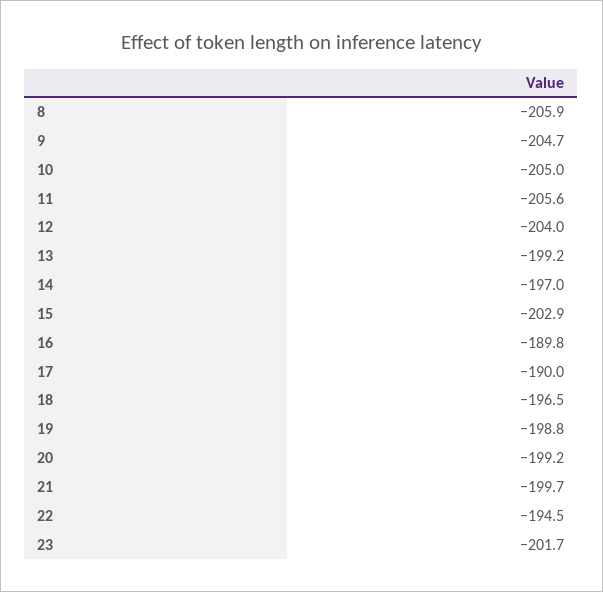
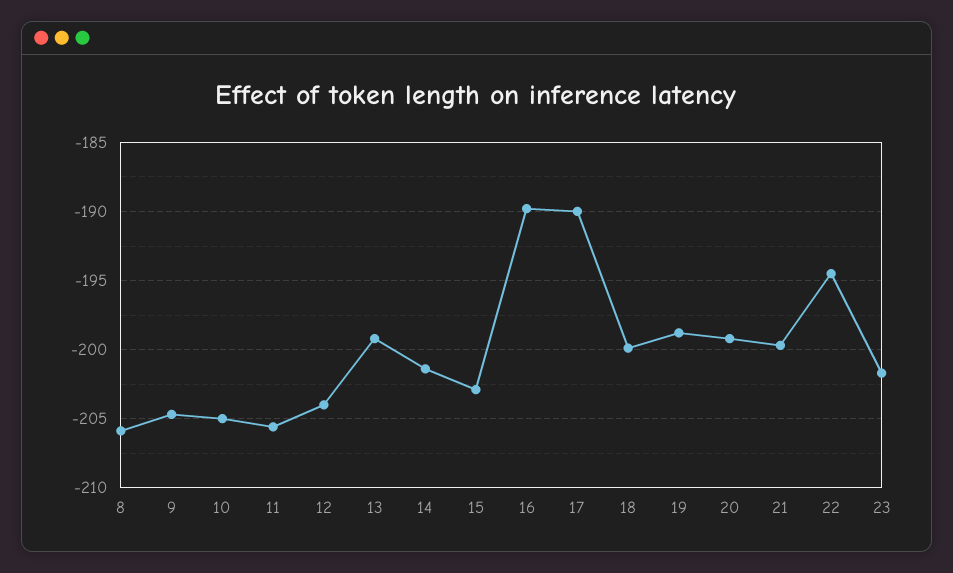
  {
    "8": -205.9,
    "9": -204.7,
    "10": -205,
    "11": -205.6,
    "12": -204,
    "13": -199.2,
-   "14": -197,
+   "14": -201.5,
    "15": -202.9,
    "16": -189.8,
    "17": -190,
-   "18": -196.5,
+   "18": -200,
    "19": -198.8,
    "20": -199.2,
    "21": -199.7,
    "22": -194.5,
    "23": -201.7
  }

